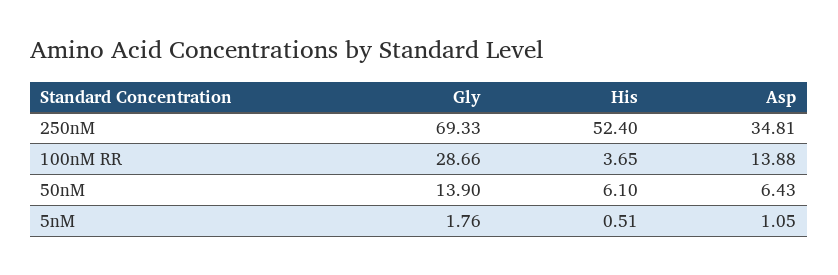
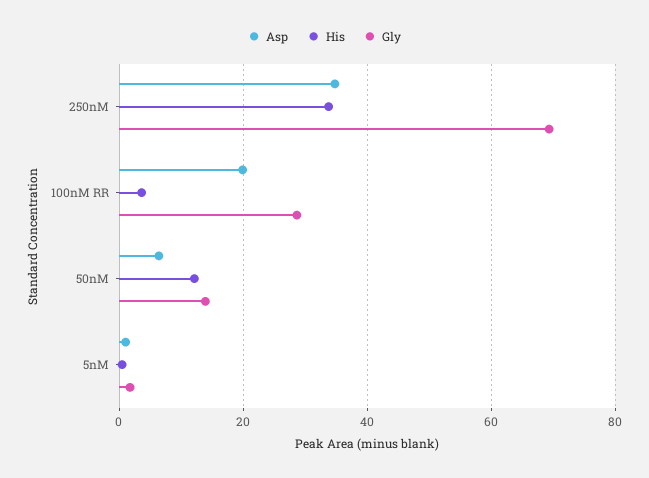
  {
    "Gly": {
      "250nM": 69.33,
      "100nM RR": 28.66,
      "50nM": 13.9,
      "5nM": 1.76
    },
    "His": {
-     "250nM": 52.4,
+     "250nM": 34,
      "100nM RR": 3.65,
-     "50nM": 6.1,
+     "50nM": 12,
      "5nM": 0.51
    },
    "Asp": {
      "250nM": 34.81,
-     "100nM RR": 13.88,
+     "100nM RR": 20,
      "50nM": 6.43,
      "5nM": 1.05
    }
  }

